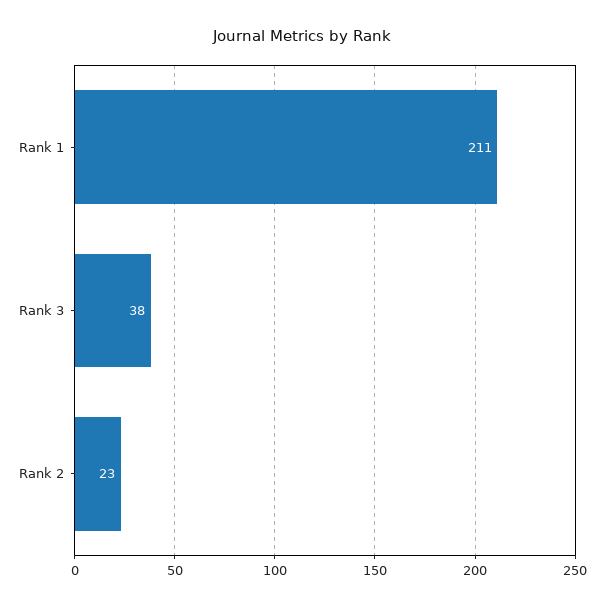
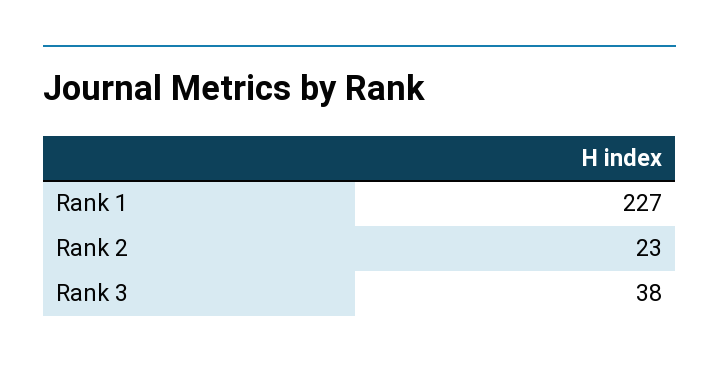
  {
-   "Rank 1": 211,
+   "Rank 1": 227,
    "Rank 3": 38,
    "Rank 2": 23
  }

